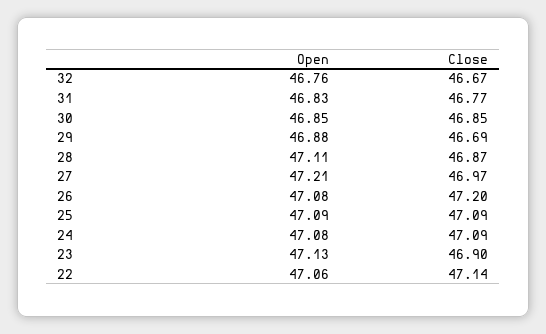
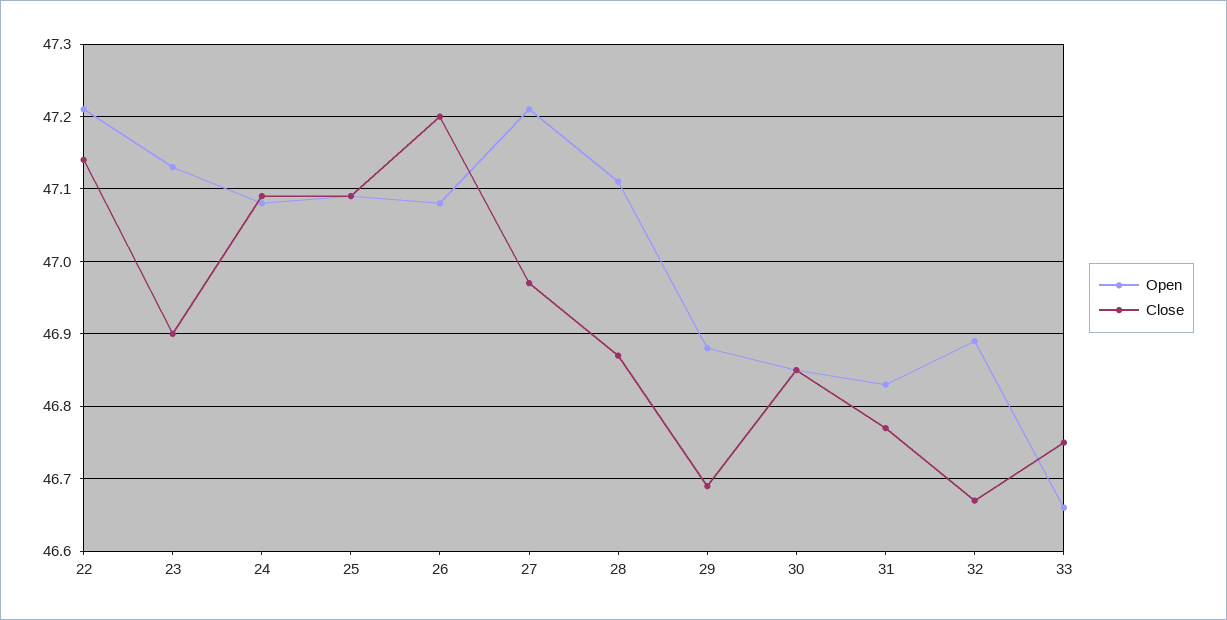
  {
    "Open": {
-     "32": 46.76,
+     "32": 46.89,
      "31": 46.83,
      "30": 46.85,
      "29": 46.88,
      "28": 47.11,
      "27": 47.21,
      "26": 47.08,
      "25": 47.09,
      "24": 47.08,
      "23": 47.13,
-     "22": 47.06
+     "22": 47.21,
+     "33": 46.66
    },
    "Close": {
      "32": 46.67,
      "31": 46.77,
      "30": 46.85,
      "29": 46.69,
      "28": 46.87,
      "27": 46.97,
      "26": 47.2,
      "25": 47.09,
      "24": 47.09,
      "23": 46.9,
-     "22": 47.14
+     "22": 47.14,
+     "33": 46.75
    }
  }

